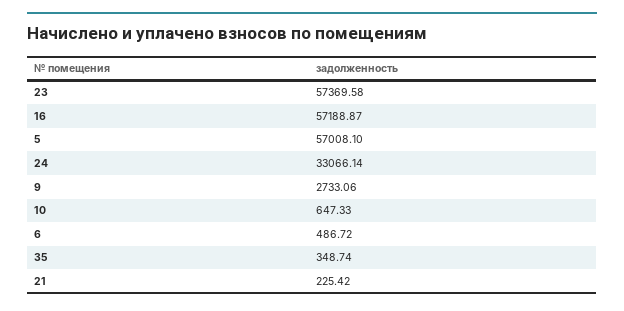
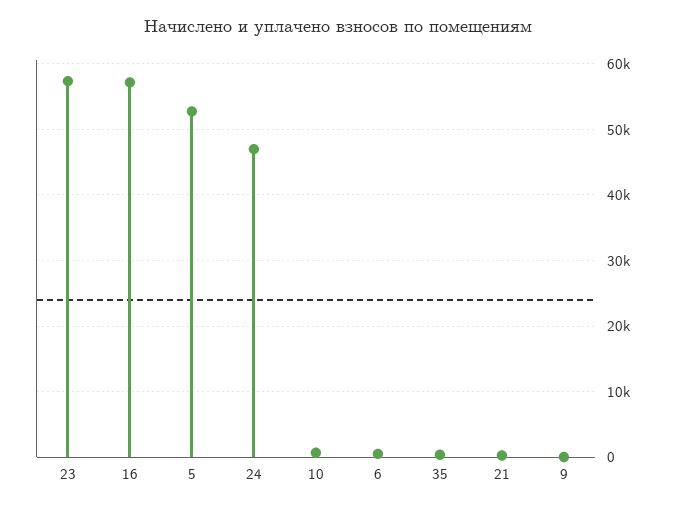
  {
    "23": 57369.58,
    "16": 57188.87,
-   "5": 57008.1,
+   "5": 53000,
-   "24": 33066.14,
+   "24": 47000,
-   "9": 2733.06,
+   "9": 0,
    "10": 647.33,
    "6": 486.72,
    "35": 348.74,
    "21": 225.42
  }

